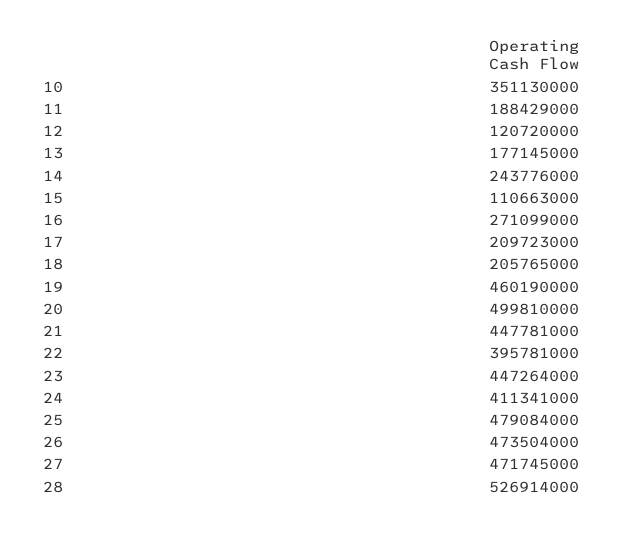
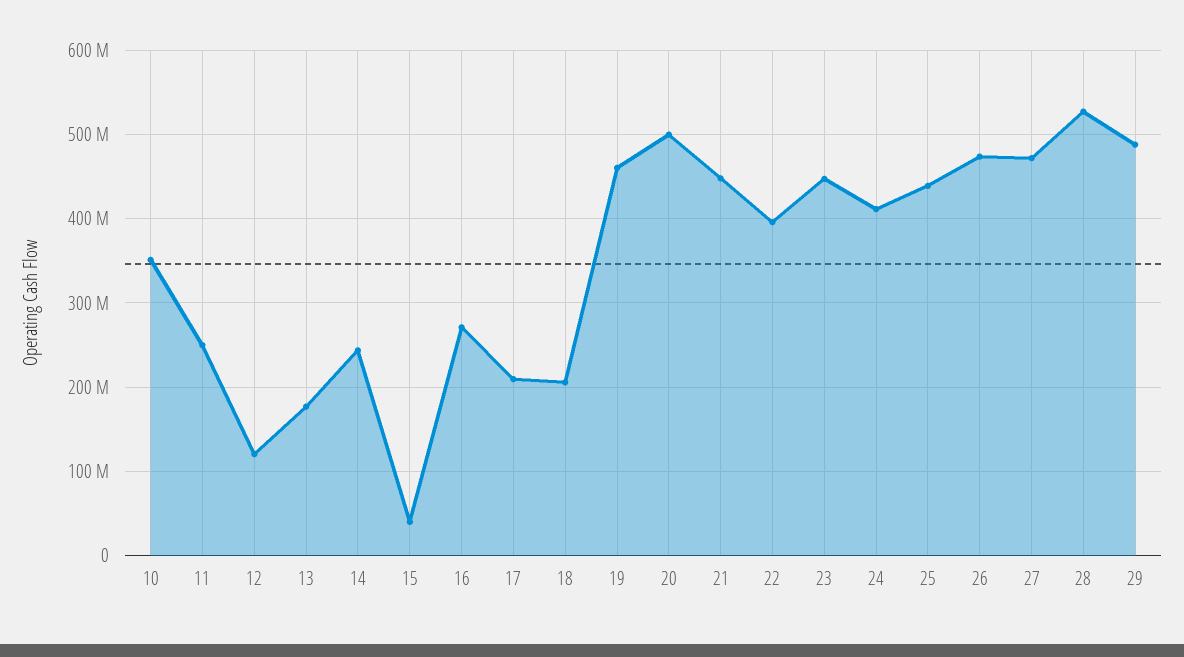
  {
    "10": 351130000,
-   "11": 188429000,
+   "11": 250000000,
    "12": 120720000,
    "13": 177145000,
    "14": 243776000,
-   "15": 110663000,
+   "15": 40000000,
    "16": 271099000,
    "17": 209723000,
    "18": 205765000,
    "19": 460190000,
    "20": 499810000,
    "21": 447781000,
    "22": 395781000,
    "23": 447264000,
    "24": 411341000,
-   "25": 479084000,
+   "25": 440000000,
    "26": 473504000,
    "27": 471745000,
-   "28": 526914000
+   "28": 526914000,
+   "29": 490000000
  }

